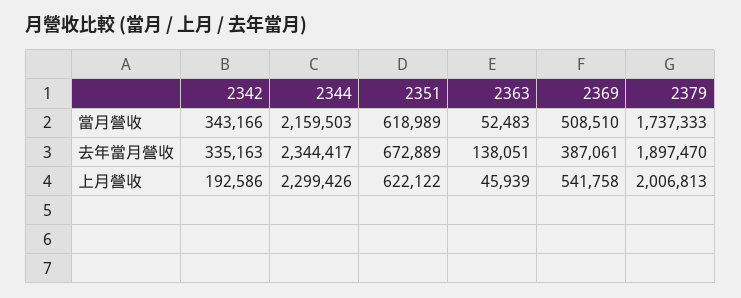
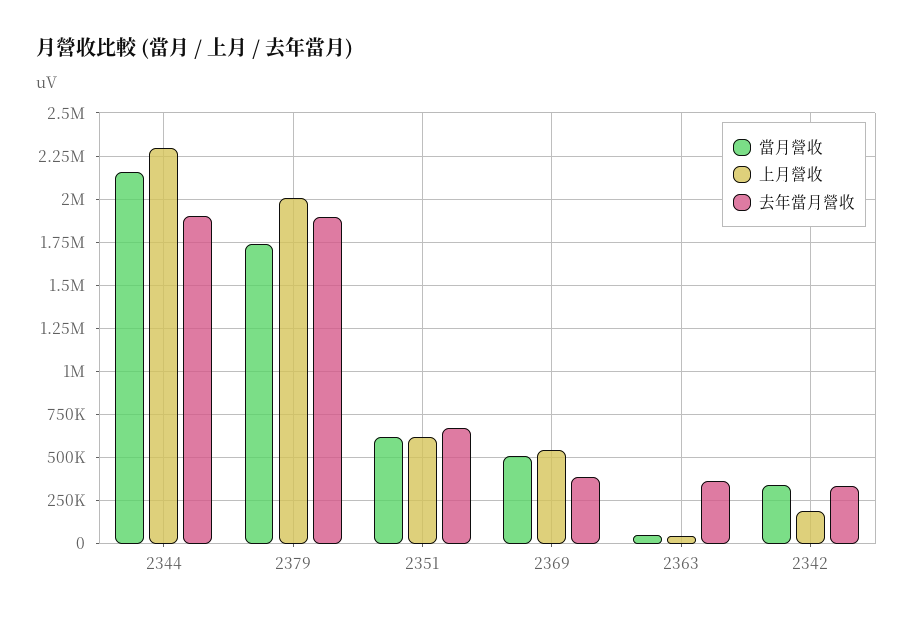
  {
    "當月營收": {
      "2342": 343166,
      "2344": 2159503,
      "2351": 618989,
      "2363": 52483,
      "2369": 508510,
      "2379": 1737333
    },
    "去年當月營收": {
      "2342": 335163,
-     "2344": 2344417,
+     "2344": 1900000,
      "2351": 672889,
-     "2363": 138051,
+     "2363": 350000,
      "2369": 387061,
      "2379": 1897470
    },
    "上月營收": {
      "2342": 192586,
      "2344": 2299426,
      "2351": 622122,
      "2363": 45939,
      "2369": 541758,
      "2379": 2006813
    }
  }

